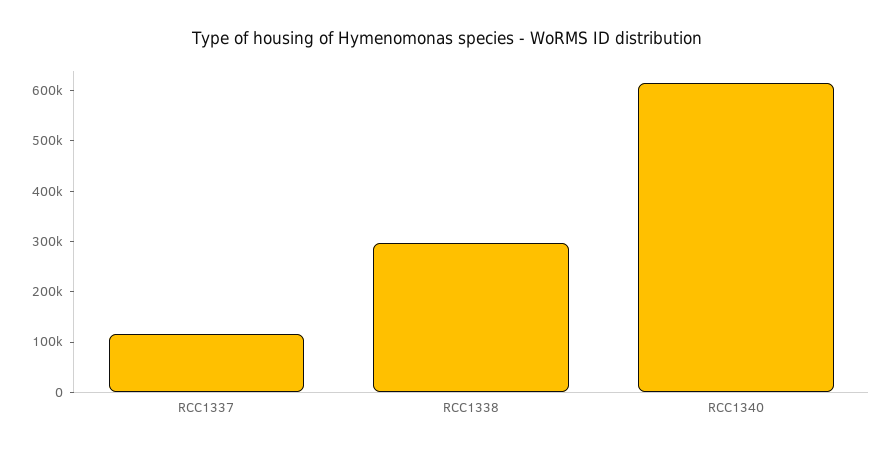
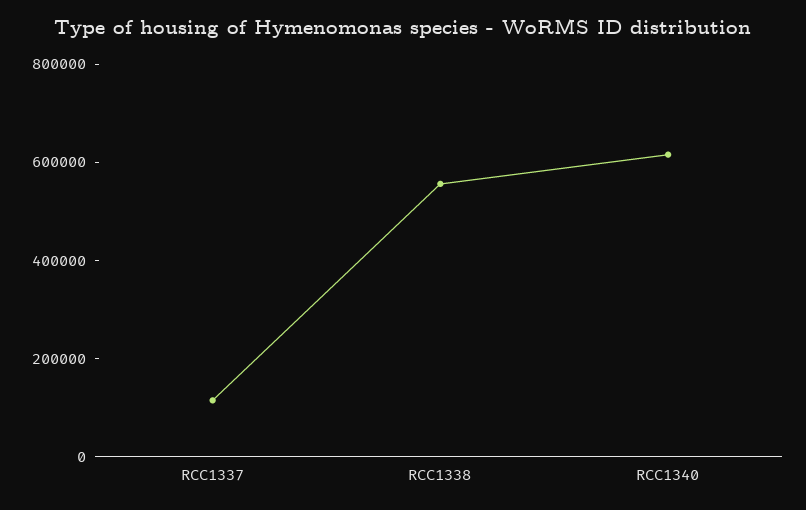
  {
    "RCC1337": 120000,
-   "RCC1338": 300000,
+   "RCC1338": 550000,
    "RCC1340": 620000
  }

